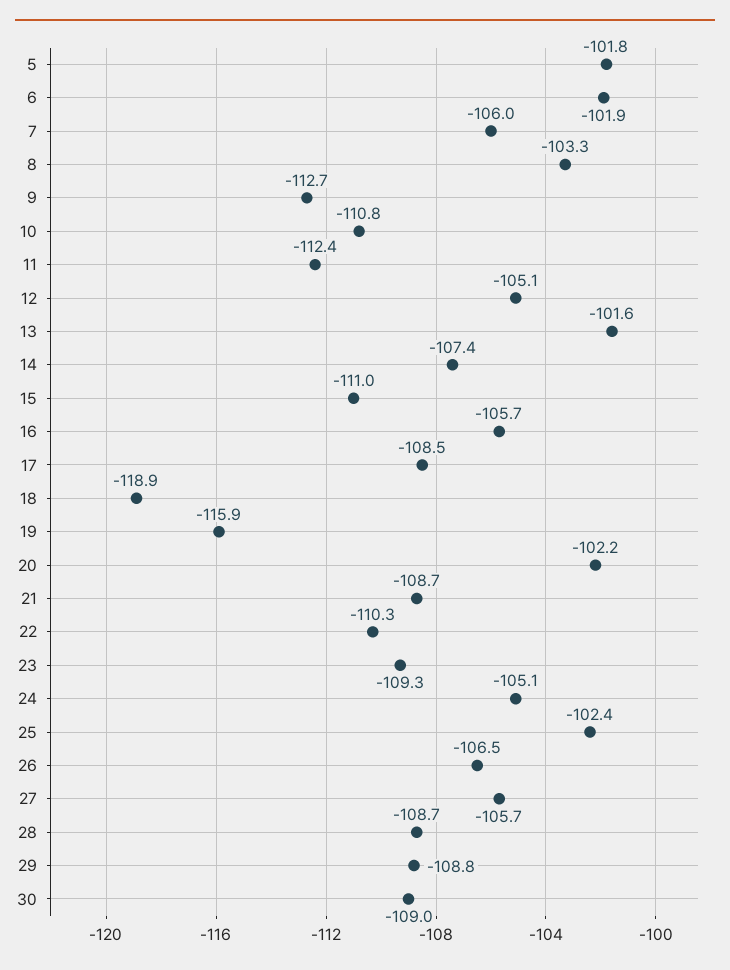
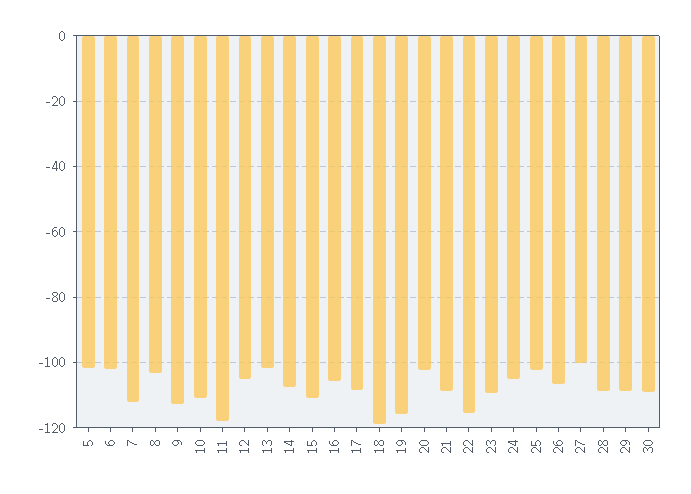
  {
    "5": -101.8,
    "6": -101.9,
-   "7": -106,
+   "7": -112,
    "8": -103.3,
    "9": -112.7,
    "10": -110.8,
-   "11": -112.4,
+   "11": -118,
    "12": -105.1,
    "13": -101.6,
    "14": -107.4,
    "15": -111,
    "16": -105.7,
    "17": -108.5,
    "18": -118.9,
    "19": -115.9,
    "20": -102.2,
    "21": -108.7,
-   "22": -110.3,
+   "22": -116,
    "23": -109.3,
    "24": -105.1,
    "25": -102.4,
    "26": -106.5,
-   "27": -105.7,
+   "27": -100,
    "28": -108.7,
    "29": -108.8,
    "30": -109
  }

